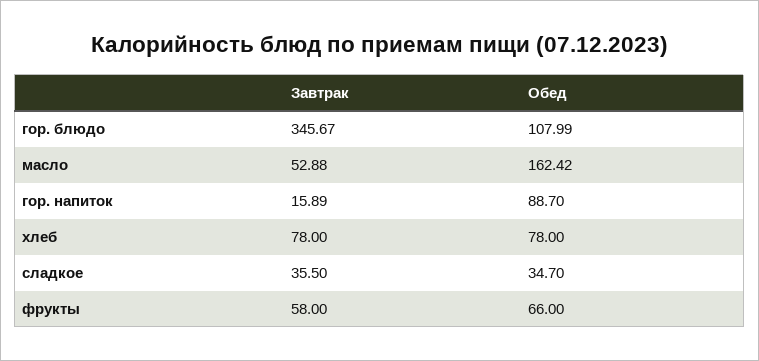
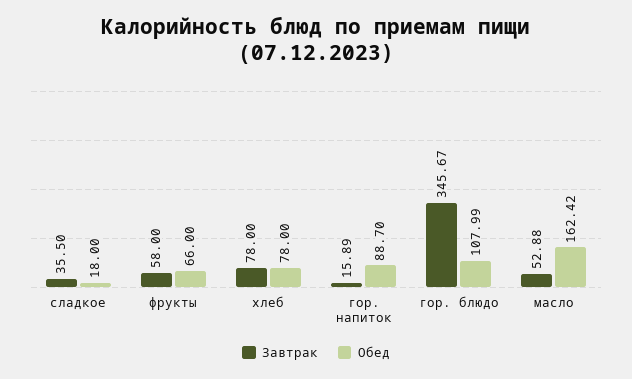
  {
    "Завтрак": {
      "гор. блюдо": 345.67,
      "масло": 52.88,
      "гор. напиток": 15.89,
      "хлеб": 78,
      "сладкое": 35.5,
      "фрукты": 58
    },
    "Обед": {
      "гор. блюдо": 107.99,
      "масло": 162.42,
      "гор. напиток": 88.7,
      "хлеб": 78,
-     "сладкое": 34.7,
+     "сладкое": 18,
      "фрукты": 66
    }
  }

